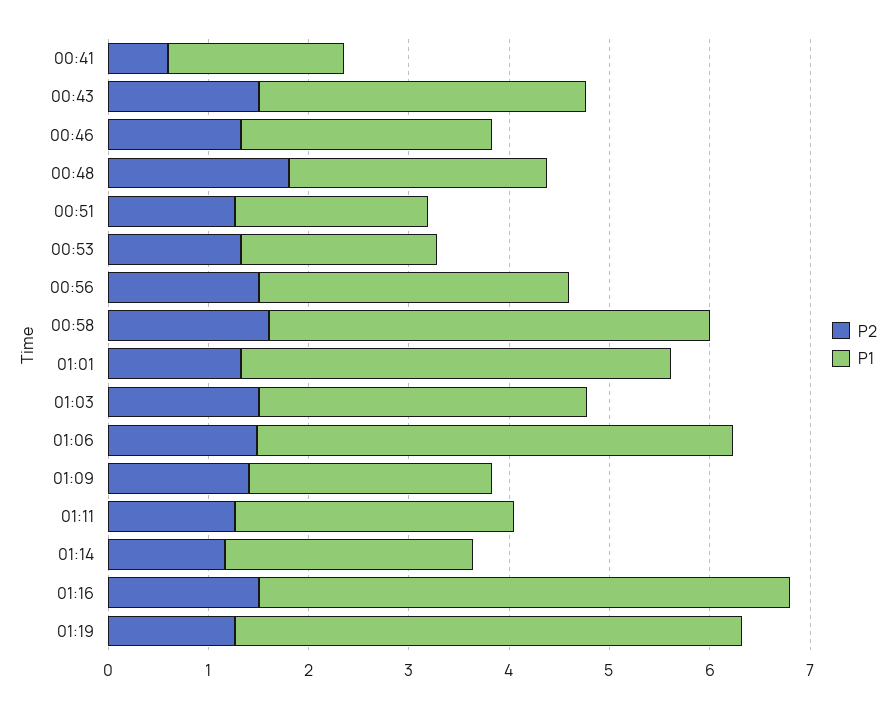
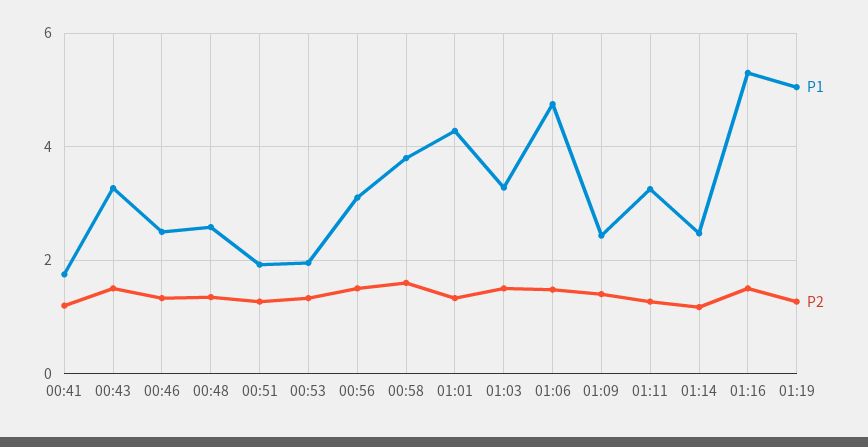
  {
    "P2": {
-     "00:41": 0.6,
+     "00:41": 1.2,
      "00:43": 1.6,
      "00:46": 1.4,
-     "00:48": 1.8,
+     "00:48": 1.4,
      "00:51": 1.2,
      "00:53": 1.4,
      "00:56": 1.6,
      "00:58": 1.6,
      "01:01": 1.4,
      "01:03": 1.6,
      "01:06": 1.4,
      "01:09": 1.4,
      "01:11": 1.2,
      "01:14": 1.2,
      "01:16": 1.6,
      "01:19": 1.2
    },
    "P1": {
      "00:41": 1.8,
      "00:43": 3.2,
      "00:46": 2.6,
      "00:48": 2.6,
      "00:51": 2,
      "00:53": 2,
      "00:56": 3.2,
-     "00:58": 4.4,
+     "00:58": 3.8,
      "01:01": 4.2,
      "01:03": 3.2,
      "01:06": 4.8,
      "01:09": 2.4,
-     "01:11": 2.8,
+     "01:11": 3.2,
      "01:14": 2.4,
      "01:16": 5.4,
      "01:19": 5
    }
  }

